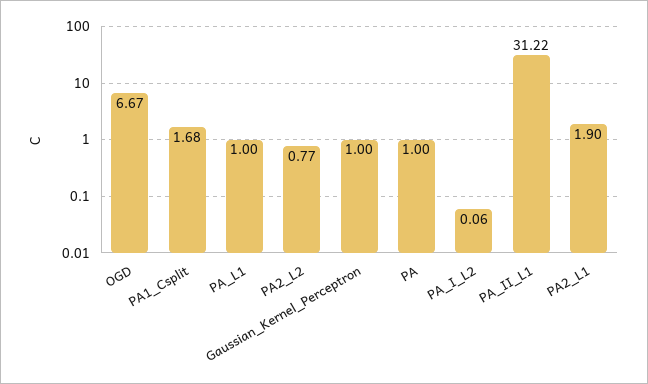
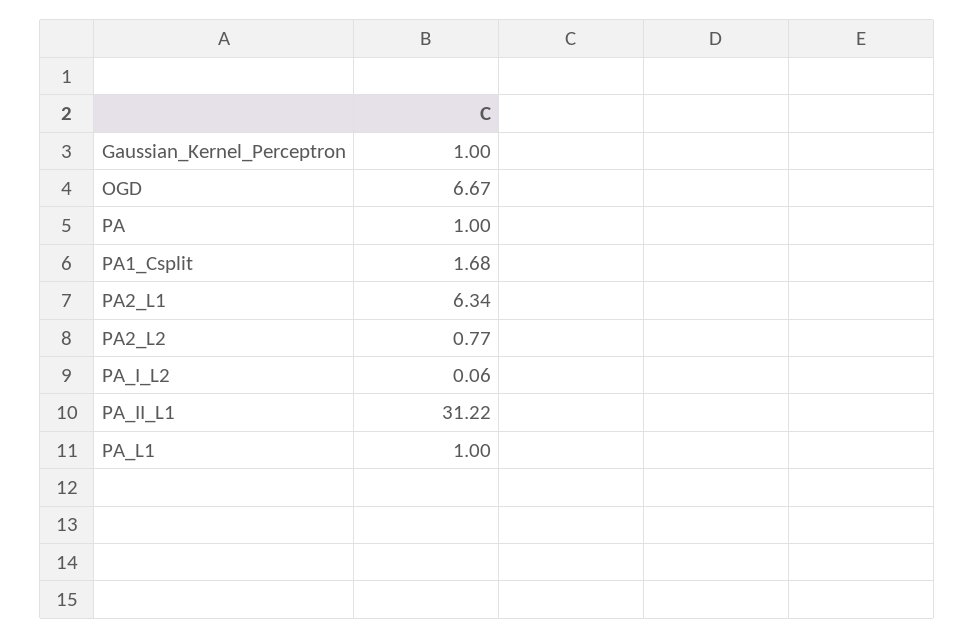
  {
    "OGD": 6.67,
    "PA1_Csplit": 1.68,
    "PA_L1": 1,
    "PA2_L2": 0.77,
    "Gaussian_Kernel_Perceptron": 1,
    "PA": 1,
    "PA_I_L2": 0.06,
    "PA_II_L1": 31.22,
-   "PA2_L1": 1.9
+   "PA2_L1": 6.34
  }

